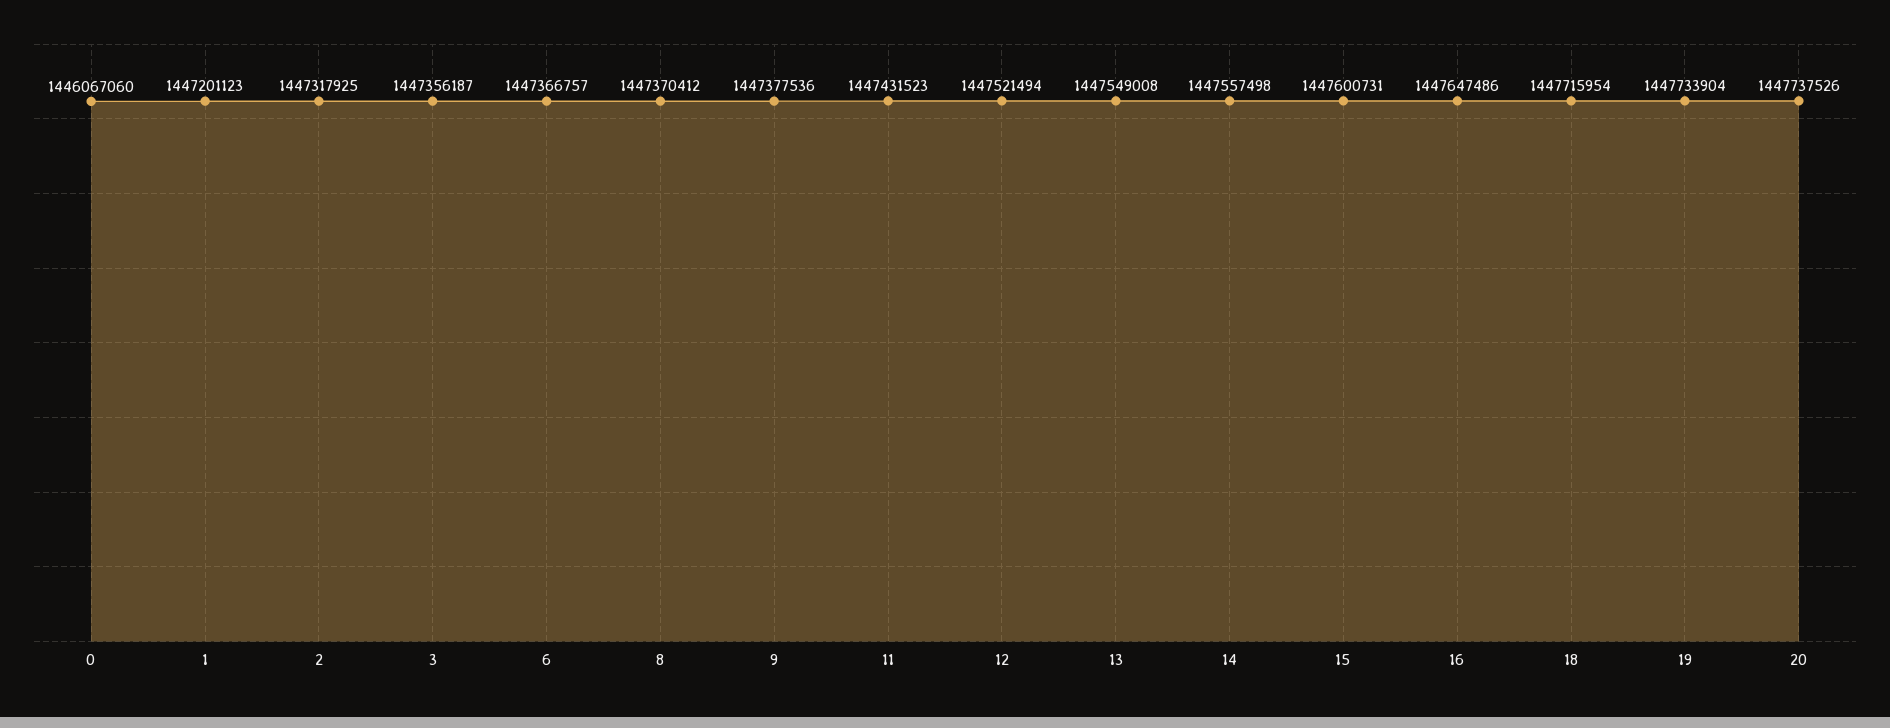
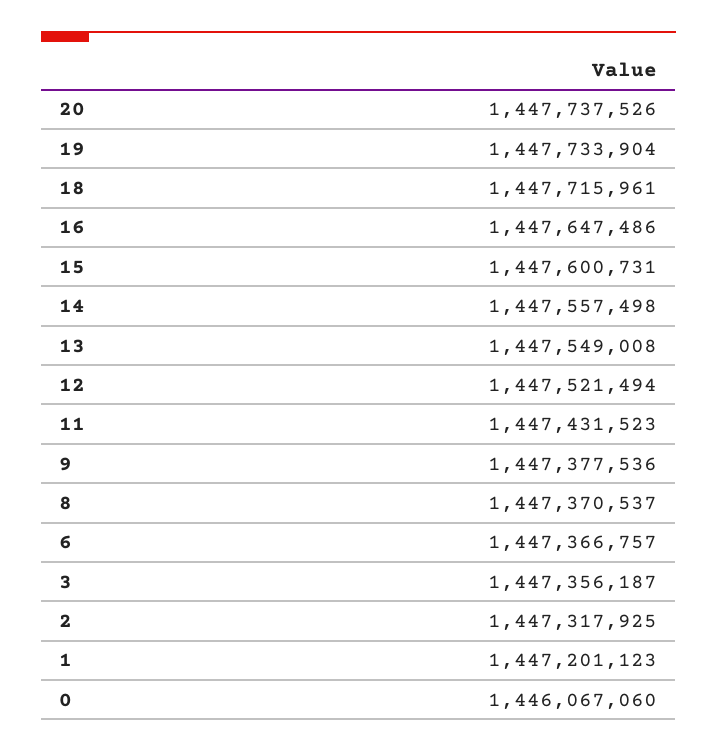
  {
    "0": 1446067060,
    "1": 1447201123,
    "2": 1447317925,
    "3": 1447356187,
    "6": 1447366757,
-   "8": 1447370412,
+   "8": 1447370537,
    "9": 1447377536,
    "11": 1447431523,
    "12": 1447521494,
    "13": 1447549008,
    "14": 1447557498,
    "15": 1447600731,
    "16": 1447647486,
-   "18": 1447715954,
+   "18": 1447715961,
    "19": 1447733904,
    "20": 1447737526
  }

